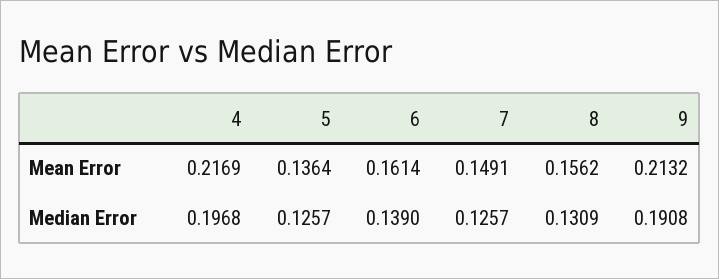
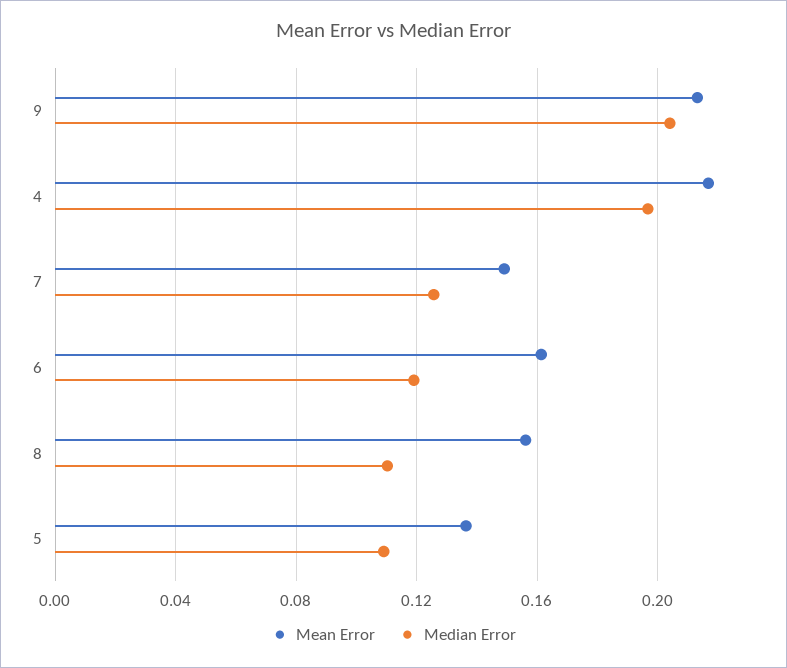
  {
    "Mean Error": {
      "4": 0.2169,
      "5": 0.1364,
      "6": 0.1614,
      "7": 0.1491,
      "8": 0.1562,
      "9": 0.2132
    },
    "Median Error": {
      "4": 0.1968,
-     "5": 0.1257,
+     "5": 0.11,
-     "6": 0.139,
+     "6": 0.12,
      "7": 0.1257,
-     "8": 0.1309,
+     "8": 0.11,
-     "9": 0.1908
+     "9": 0.205
    }
  }

